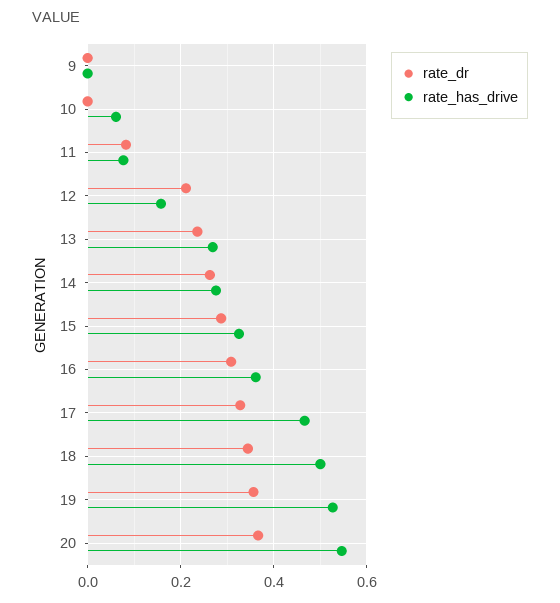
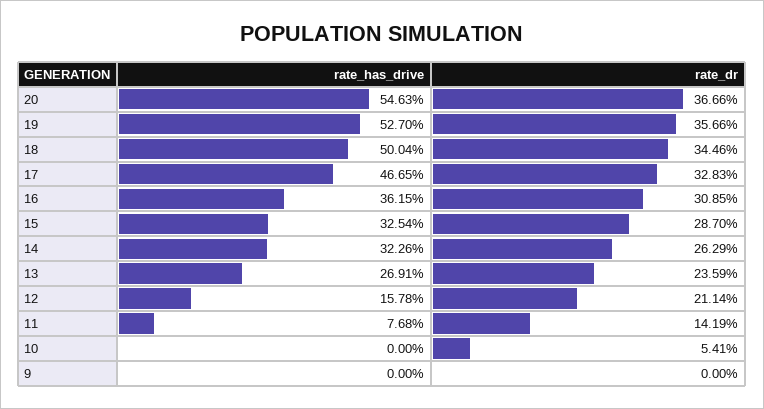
  {
    "rate_dr": {
      "9": 0,
-     "10": 0,
+     "10": 0.0541,
-     "11": 0.08,
+     "11": 0.1419,
      "12": 0.2114,
      "13": 0.2359,
      "14": 0.2629,
      "15": 0.287,
      "16": 0.3085,
      "17": 0.3283,
      "18": 0.3446,
      "19": 0.3566,
      "20": 0.3666
    },
    "rate_has_drive": {
      "9": 0,
-     "10": 0.06,
+     "10": 0,
      "11": 0.0768,
      "12": 0.1578,
      "13": 0.2691,
-     "14": 0.28,
+     "14": 0.3226,
      "15": 0.3254,
      "16": 0.3615,
      "17": 0.4665,
      "18": 0.5004,
      "19": 0.527,
      "20": 0.5463
    }
  }

